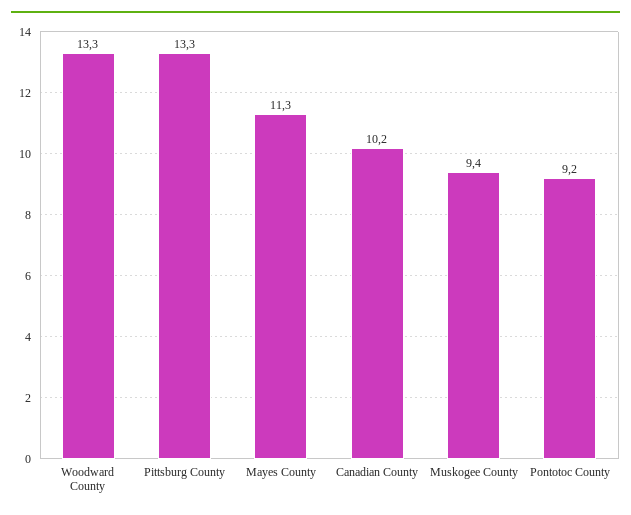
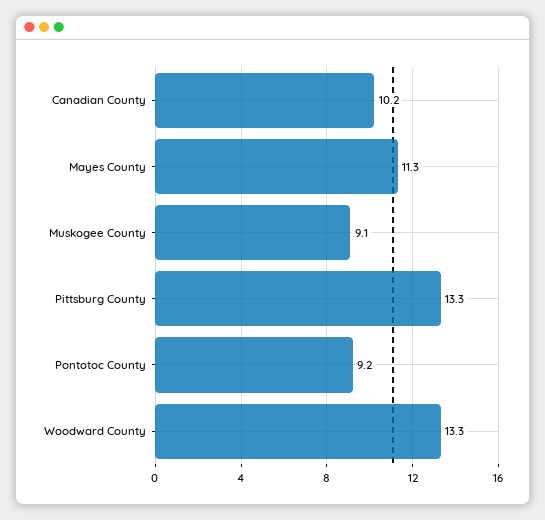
  {
    "Woodward County": 13.3,
    "Pittsburg County": 13.3,
    "Mayes County": 11.3,
    "Canadian County": 10.2,
-   "Muskogee County": 9.4,
+   "Muskogee County": 9.1,
    "Pontotoc County": 9.2
  }

